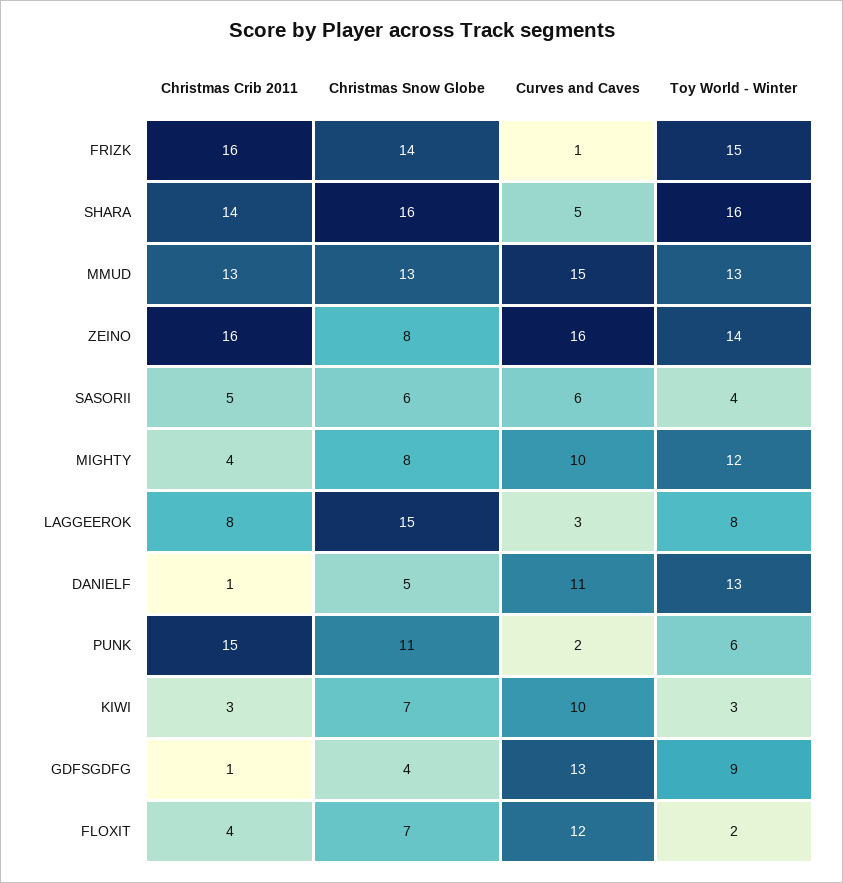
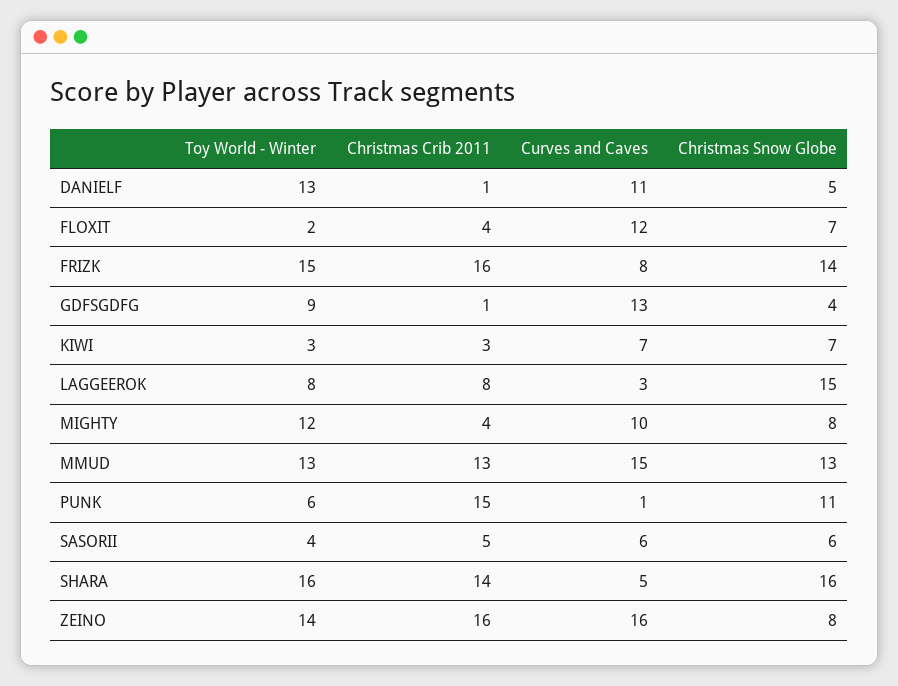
  {
    "Christmas Crib 2011": {
      "FRIZK": 16,
      "SHARA": 14,
      "MMUD": 13,
      "ZEINO": 16,
      "SASORII": 5,
      "MIGHTY": 4,
      "LAGGEEROK": 8,
      "DANIELF": 1,
      "PUNK": 15,
      "KIWI": 3,
      "GDFSGDFG": 1,
      "FLOXIT": 4
    },
    "Christmas Snow Globe": {
      "FRIZK": 14,
      "SHARA": 16,
      "MMUD": 13,
      "ZEINO": 8,
      "SASORII": 6,
      "MIGHTY": 8,
      "LAGGEEROK": 15,
      "DANIELF": 5,
      "PUNK": 11,
      "KIWI": 7,
      "GDFSGDFG": 4,
      "FLOXIT": 7
    },
    "Curves and Caves": {
-     "FRIZK": 1,
+     "FRIZK": 8,
      "SHARA": 5,
      "MMUD": 15,
      "ZEINO": 16,
      "SASORII": 6,
      "MIGHTY": 10,
      "LAGGEEROK": 3,
      "DANIELF": 11,
-     "PUNK": 2,
+     "PUNK": 1,
-     "KIWI": 10,
+     "KIWI": 7,
      "GDFSGDFG": 13,
      "FLOXIT": 12
    },
    "Toy World - Winter": {
      "FRIZK": 15,
      "SHARA": 16,
      "MMUD": 13,
      "ZEINO": 14,
      "SASORII": 4,
      "MIGHTY": 12,
      "LAGGEEROK": 8,
      "DANIELF": 13,
      "PUNK": 6,
      "KIWI": 3,
      "GDFSGDFG": 9,
      "FLOXIT": 2
    }
  }

